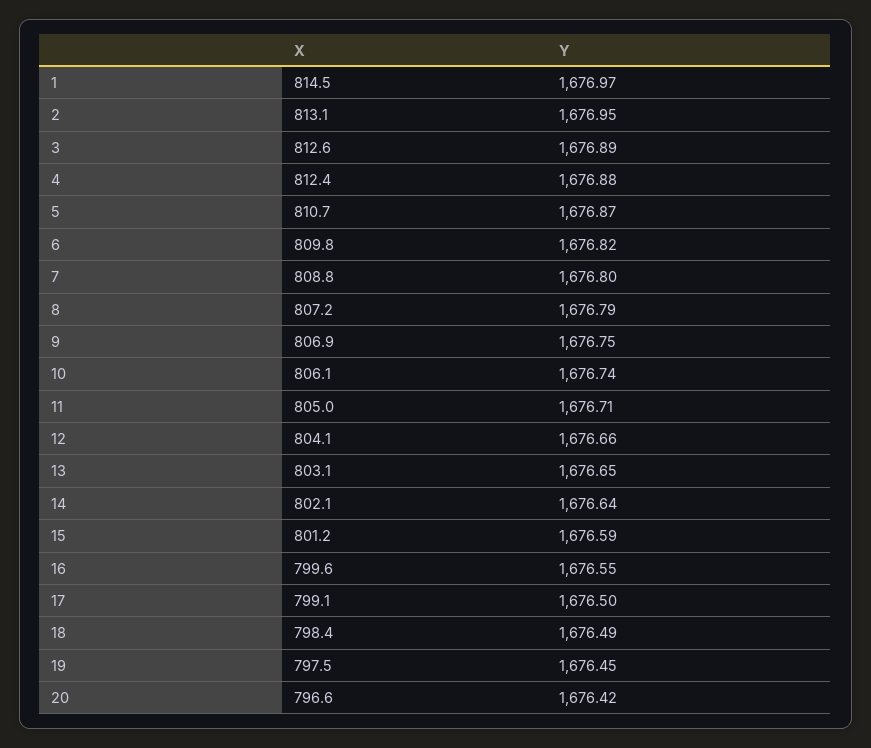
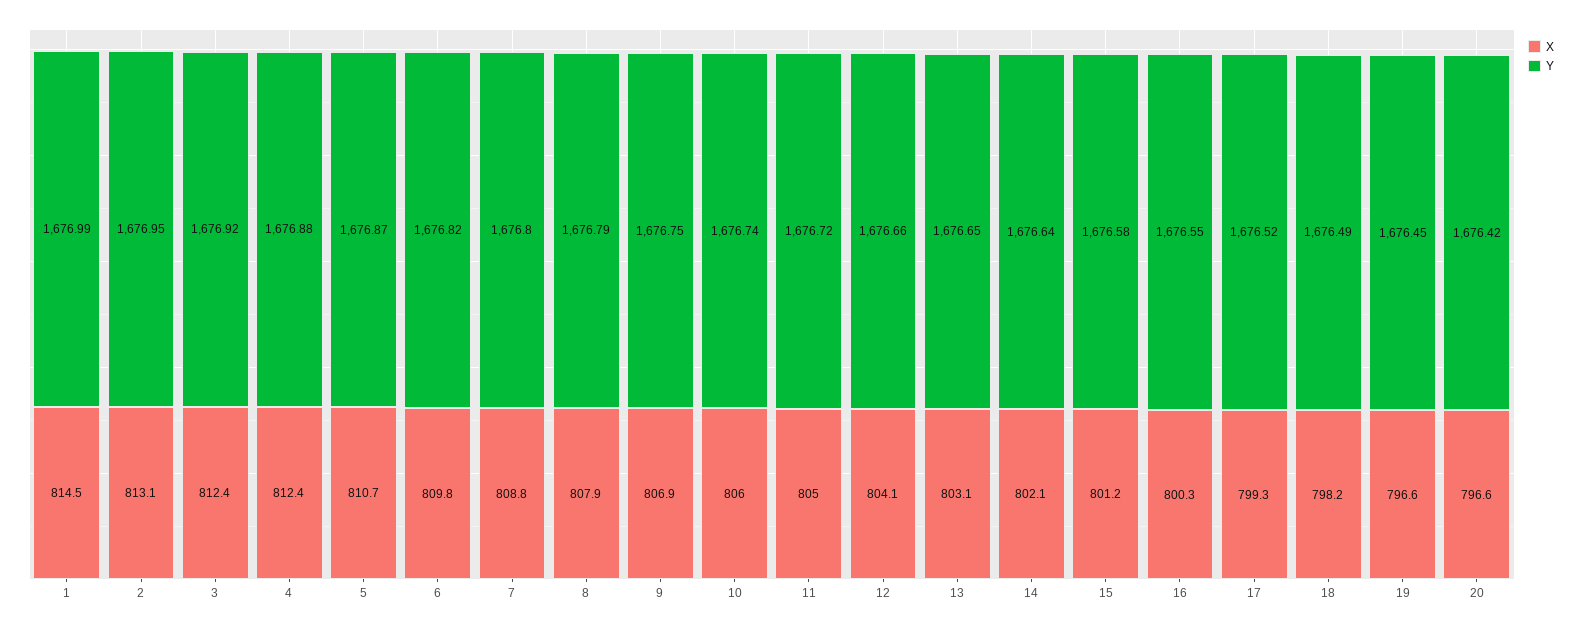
  {
    "X": {
      "1": 814.5,
      "2": 813.1,
-     "3": 812.6,
+     "3": 812.4,
      "4": 812.4,
      "5": 810.7,
      "6": 809.8,
      "7": 808.8,
-     "8": 807.2,
+     "8": 807.9,
      "9": 806.9,
-     "10": 806.1,
+     "10": 806,
      "11": 805,
      "12": 804.1,
      "13": 803.1,
      "14": 802.1,
      "15": 801.2,
-     "16": 799.6,
+     "16": 800.3,
-     "17": 799.1,
+     "17": 799.3,
-     "18": 798.4,
+     "18": 798.2,
-     "19": 797.5,
+     "19": 796.6,
      "20": 796.6
    },
    "Y": {
-     "1": 1676.97,
+     "1": 1676.99,
      "2": 1676.95,
-     "3": 1676.89,
+     "3": 1676.92,
      "4": 1676.88,
      "5": 1676.87,
      "6": 1676.82,
      "7": 1676.8,
      "8": 1676.79,
      "9": 1676.75,
      "10": 1676.74,
-     "11": 1676.71,
+     "11": 1676.72,
      "12": 1676.66,
      "13": 1676.65,
      "14": 1676.64,
-     "15": 1676.59,
+     "15": 1676.58,
      "16": 1676.55,
-     "17": 1676.5,
+     "17": 1676.52,
      "18": 1676.49,
      "19": 1676.45,
      "20": 1676.42
    }
  }

